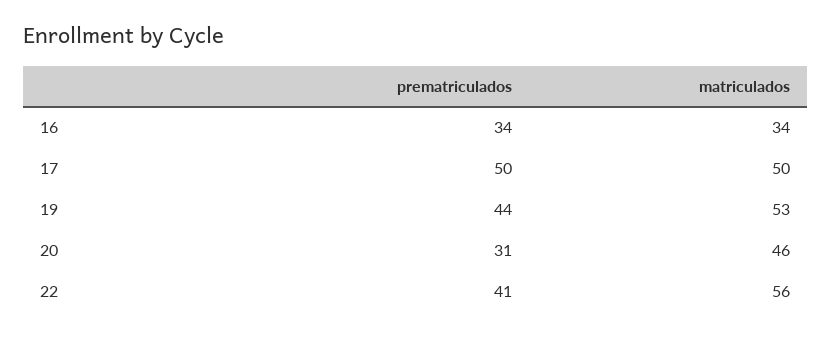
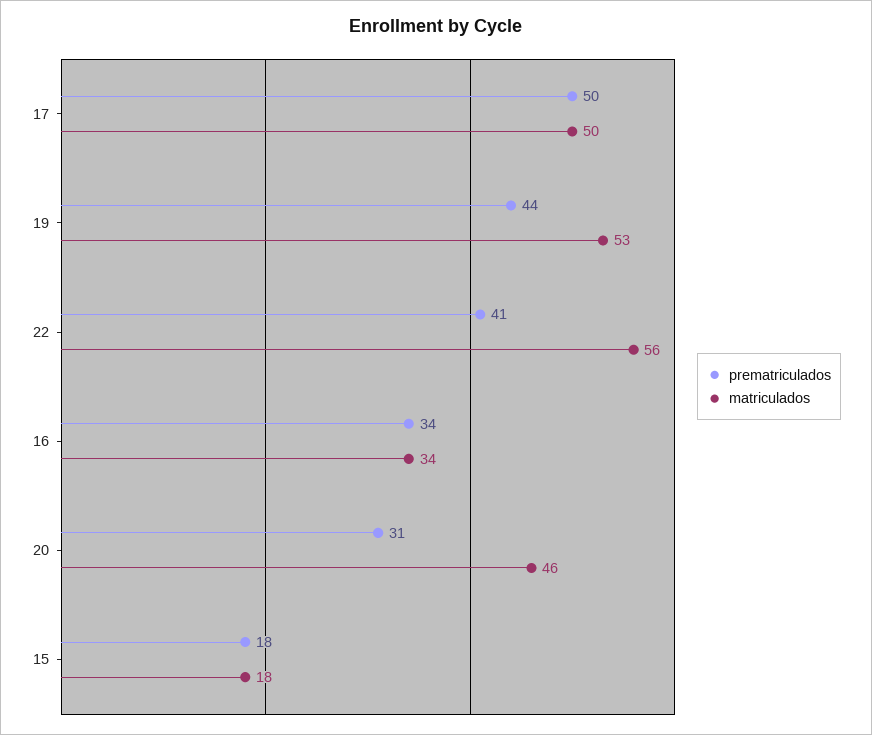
  {
    "prematriculados": {
      "16": 34,
      "17": 50,
      "19": 44,
      "20": 31,
-     "22": 41
+     "22": 41,
+     "15": 18
    },
    "matriculados": {
      "16": 34,
      "17": 50,
      "19": 53,
      "20": 46,
-     "22": 56
+     "22": 56,
+     "15": 18
    }
  }

